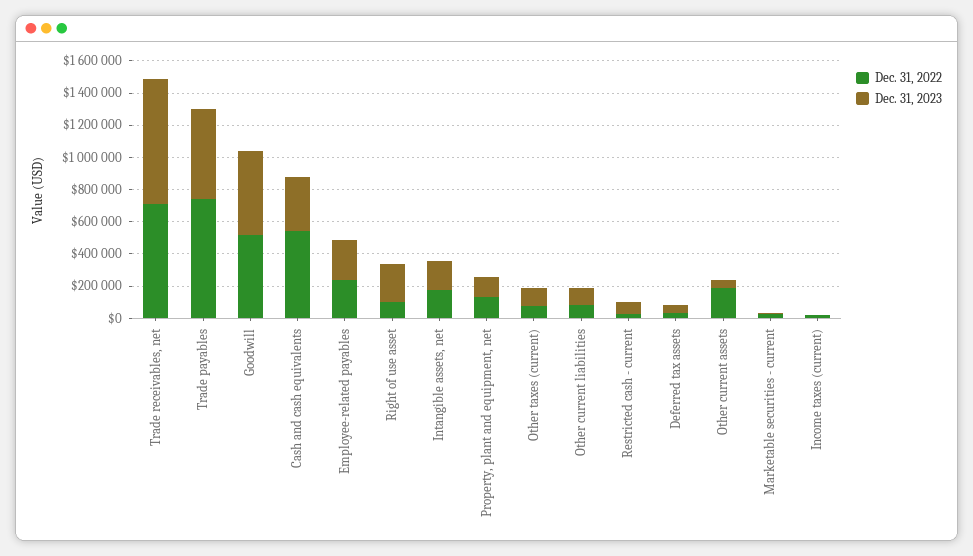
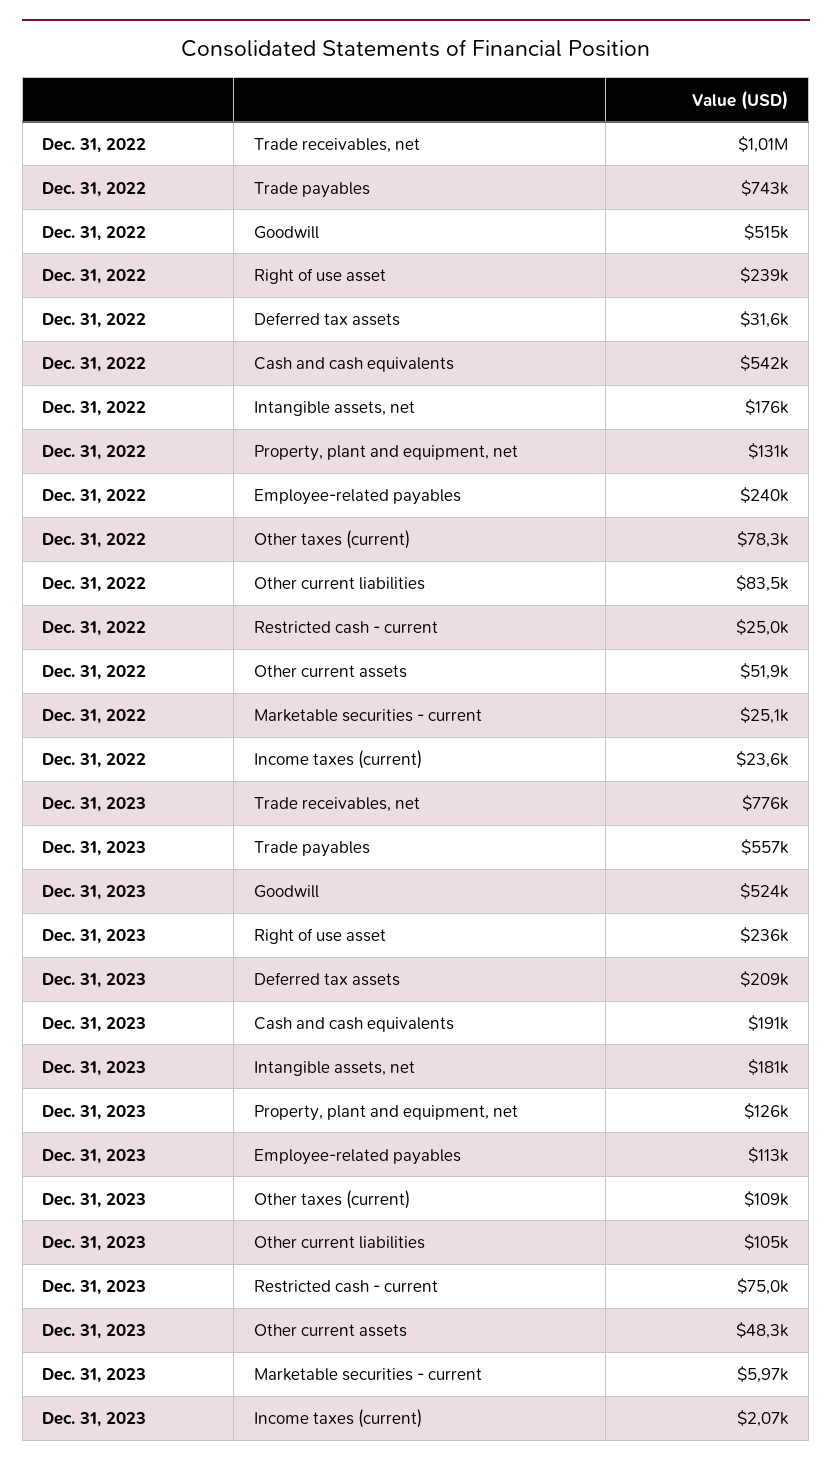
  {
    "Dec. 31, 2022": {
-     "Trade receivables, net": 700000,
+     "Trade receivables, net": 1010000,
      "Trade payables": 743000,
      "Goodwill": 515000,
      "Cash and cash equivalents": 542000,
      "Employee-related payables": 240000,
-     "Right of use asset": 100000,
+     "Right of use asset": 239000,
      "Intangible assets, net": 176000,
      "Property, plant and equipment, net": 131000,
      "Other taxes (current)": 78300,
      "Other current liabilities": 83500,
      "Restricted cash - current": 25000,
      "Deferred tax assets": 31600,
-     "Other current assets": 200000,
+     "Other current assets": 51900,
      "Marketable securities - current": 25100,
      "Income taxes (current)": 23600
    },
    "Dec. 31, 2023": {
      "Trade receivables, net": 776000,
      "Trade payables": 557000,
      "Goodwill": 524000,
-     "Cash and cash equivalents": 350000,
+     "Cash and cash equivalents": 191000,
-     "Employee-related payables": 250000,
+     "Employee-related payables": 113000,
      "Right of use asset": 236000,
      "Intangible assets, net": 181000,
      "Property, plant and equipment, net": 126000,
      "Other taxes (current)": 109000,
      "Other current liabilities": 105000,
      "Restricted cash - current": 75000,
-     "Deferred tax assets": 50000,
+     "Deferred tax assets": 209000,
      "Other current assets": 48300,
      "Marketable securities - current": 5970,
      "Income taxes (current)": 2070
    }
  }

